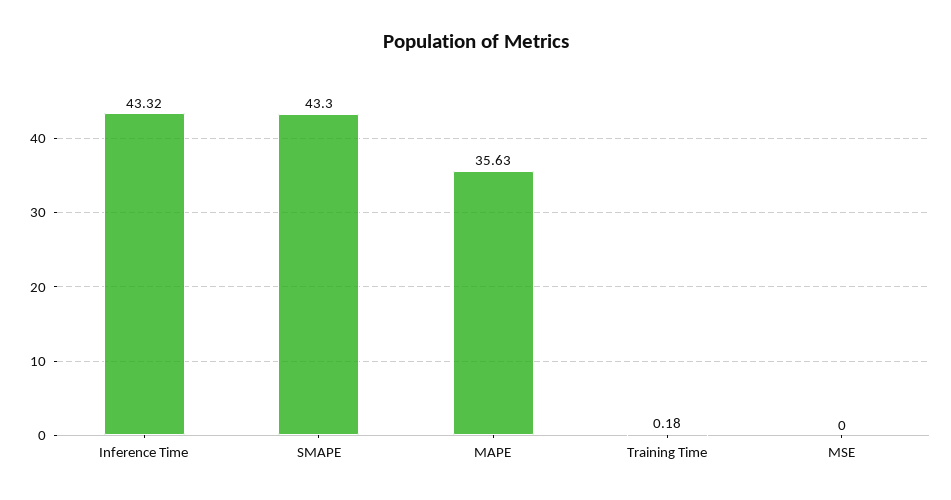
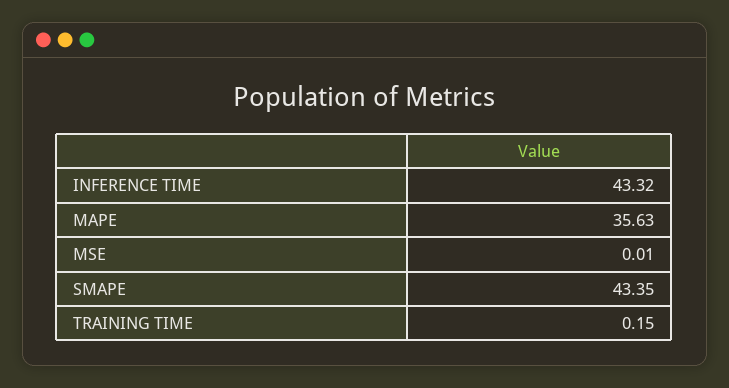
  {
    "Inference Time": 43.32,
-   "SMAPE": 43.3,
+   "SMAPE": 43.35,
    "MAPE": 35.63,
-   "Training Time": 0.18,
+   "Training Time": 0.15,
-   "MSE": 0
+   "MSE": 0.01
  }

